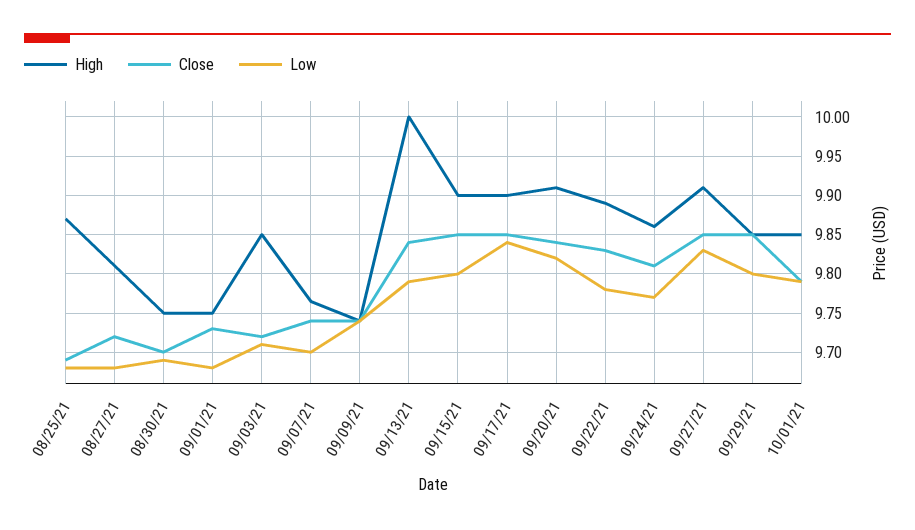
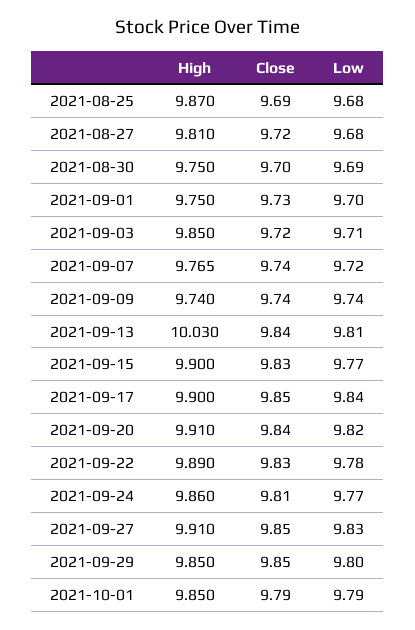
  {
    "High": {
      "08/25/21": 9.87,
      "08/27/21": 9.81,
      "08/30/21": 9.75,
      "09/01/21": 9.75,
      "09/03/21": 9.85,
      "09/07/21": 9.765,
      "09/09/21": 9.74,
-     "09/13/21": 10,
+     "09/13/21": 10.03,
      "09/15/21": 9.9,
      "09/17/21": 9.9,
      "09/20/21": 9.91,
      "09/22/21": 9.89,
      "09/24/21": 9.86,
      "09/27/21": 9.91,
      "09/29/21": 9.85,
      "10/01/21": 9.85
    },
    "Close": {
      "08/25/21": 9.69,
      "08/27/21": 9.72,
      "08/30/21": 9.7,
      "09/01/21": 9.73,
      "09/03/21": 9.72,
      "09/07/21": 9.74,
      "09/09/21": 9.74,
      "09/13/21": 9.84,
-     "09/15/21": 9.85,
+     "09/15/21": 9.83,
      "09/17/21": 9.85,
      "09/20/21": 9.84,
      "09/22/21": 9.83,
      "09/24/21": 9.81,
      "09/27/21": 9.85,
      "09/29/21": 9.85,
      "10/01/21": 9.79
    },
    "Low": {
      "08/25/21": 9.68,
      "08/27/21": 9.68,
      "08/30/21": 9.69,
-     "09/01/21": 9.68,
+     "09/01/21": 9.7,
      "09/03/21": 9.71,
-     "09/07/21": 9.7,
+     "09/07/21": 9.72,
      "09/09/21": 9.74,
-     "09/13/21": 9.79,
+     "09/13/21": 9.81,
-     "09/15/21": 9.8,
+     "09/15/21": 9.77,
      "09/17/21": 9.84,
      "09/20/21": 9.82,
      "09/22/21": 9.78,
      "09/24/21": 9.77,
      "09/27/21": 9.83,
      "09/29/21": 9.8,
      "10/01/21": 9.79
    }
  }

